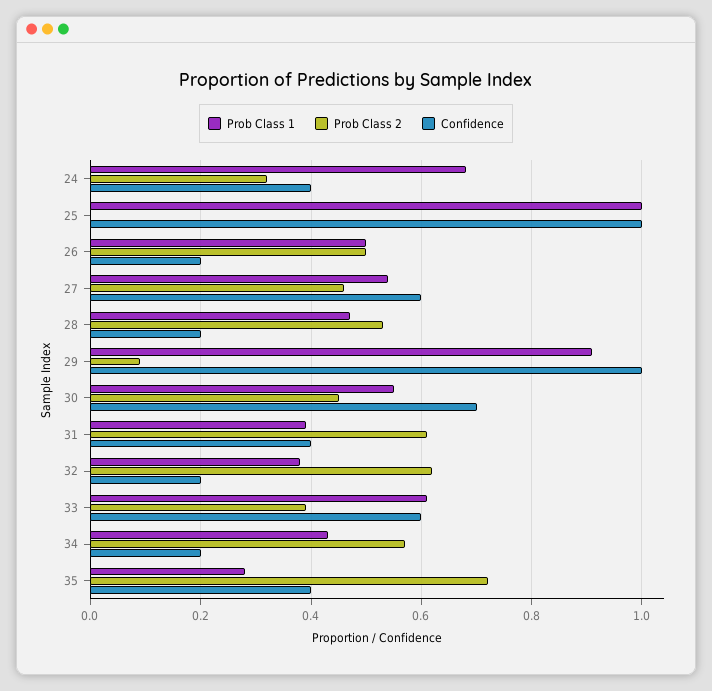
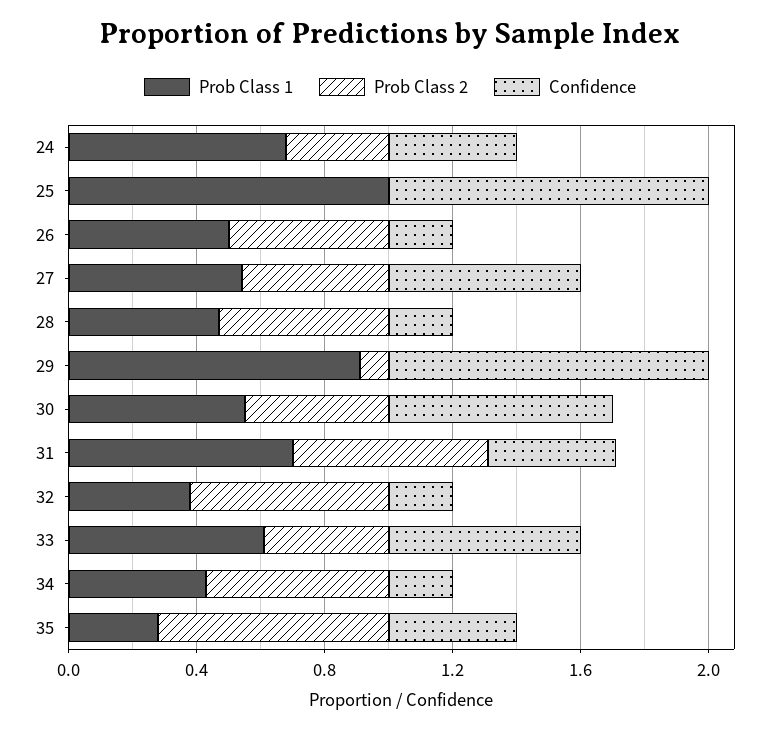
  {
    "Prob Class 1": {
      "24": 0.7,
      "25": 1,
      "26": 0.5,
      "27": 0.55,
      "28": 0.45,
      "29": 0.9,
      "30": 0.55,
-     "31": 0.4,
+     "31": 0.7,
      "32": 0.4,
      "33": 0.6,
      "34": 0.45,
      "35": 0.3
    },
    "Prob Class 2": {
      "24": 0.3,
      "25": 0,
      "26": 0.5,
      "27": 0.45,
      "28": 0.55,
      "29": 0.1,
      "30": 0.45,
      "31": 0.6,
      "32": 0.6,
      "33": 0.4,
      "34": 0.55,
      "35": 0.7
    },
    "Confidence": {
      "24": 0.4,
      "25": 1,
      "26": 0.2,
      "27": 0.6,
      "28": 0.2,
      "29": 1,
      "30": 0.7,
      "31": 0.4,
      "32": 0.2,
      "33": 0.6,
      "34": 0.2,
      "35": 0.4
    }
  }

